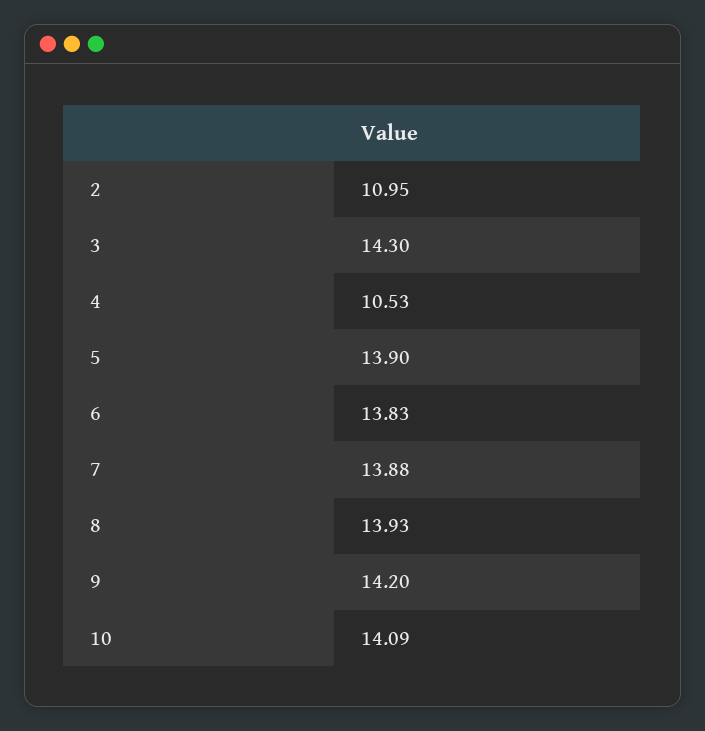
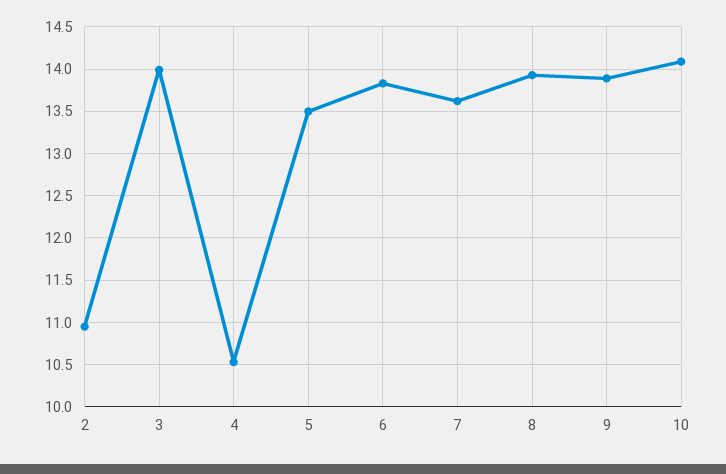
  {
    "2": 10.95,
-   "3": 14.3,
+   "3": 14,
    "4": 10.53,
-   "5": 13.9,
+   "5": 13.5,
    "6": 13.83,
-   "7": 13.88,
+   "7": 13.6,
    "8": 13.93,
-   "9": 14.2,
+   "9": 13.9,
    "10": 14.09
  }

